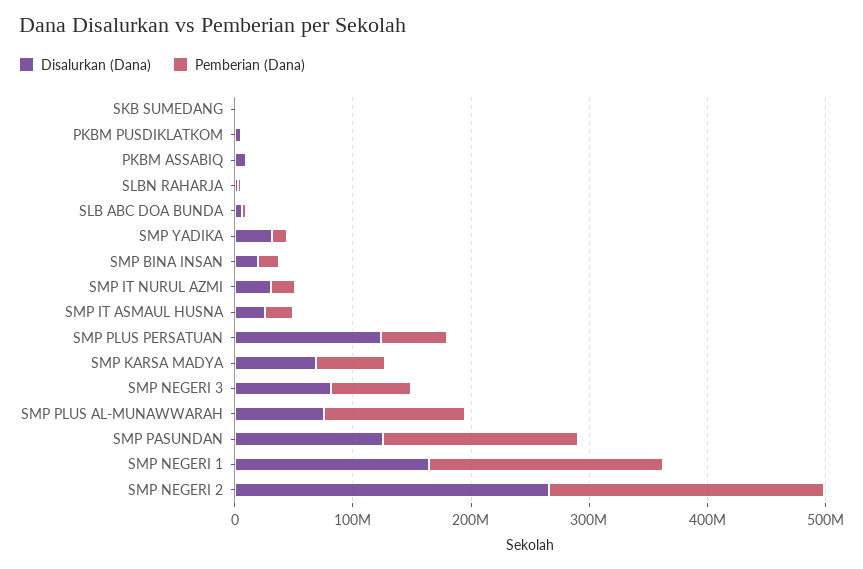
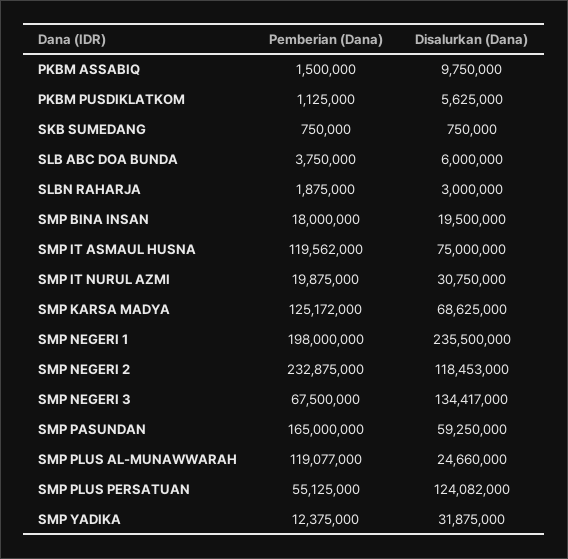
  {
    "Disalurkan (Dana)": {
      "SKB SUMEDANG": 750000,
      "PKBM PUSDIKLATKOM": 5625000,
      "PKBM ASSABIQ": 9750000,
      "SLBN RAHARJA": 3000000,
      "SLB ABC DOA BUNDA": 6000000,
      "SMP YADIKA": 31875000,
      "SMP BINA INSAN": 19500000,
      "SMP IT NURUL AZMI": 30750000,
-     "SMP IT ASMAUL HUSNA": 20000000,
+     "SMP IT ASMAUL HUSNA": 75000000,
      "SMP PLUS PERSATUAN": 124082000,
      "SMP KARSA MADYA": 68625000,
-     "SMP NEGERI 3": 80000000,
+     "SMP NEGERI 3": 134417000,
-     "SMP PLUS AL-MUNAWWARAH": 80000000,
+     "SMP PLUS AL-MUNAWWARAH": 24660000,
-     "SMP PASUNDAN": 120000000,
+     "SMP PASUNDAN": 59250000,
-     "SMP NEGERI 1": 160000000,
+     "SMP NEGERI 1": 235500000,
-     "SMP NEGERI 2": 260000000
+     "SMP NEGERI 2": 118453000
    },
    "Pemberian (Dana)": {
      "SKB SUMEDANG": 750000,
      "PKBM PUSDIKLATKOM": 1125000,
      "PKBM ASSABIQ": 1500000,
      "SLBN RAHARJA": 1875000,
      "SLB ABC DOA BUNDA": 3750000,
      "SMP YADIKA": 12375000,
      "SMP BINA INSAN": 18000000,
      "SMP IT NURUL AZMI": 19875000,
-     "SMP IT ASMAUL HUSNA": 20000000,
+     "SMP IT ASMAUL HUSNA": 119562000,
      "SMP PLUS PERSATUAN": 55125000,
-     "SMP KARSA MADYA": 60000000,
+     "SMP KARSA MADYA": 125172000,
      "SMP NEGERI 3": 67500000,
      "SMP PLUS AL-MUNAWWARAH": 119077000,
      "SMP PASUNDAN": 165000000,
      "SMP NEGERI 1": 198000000,
      "SMP NEGERI 2": 232875000
    }
  }

